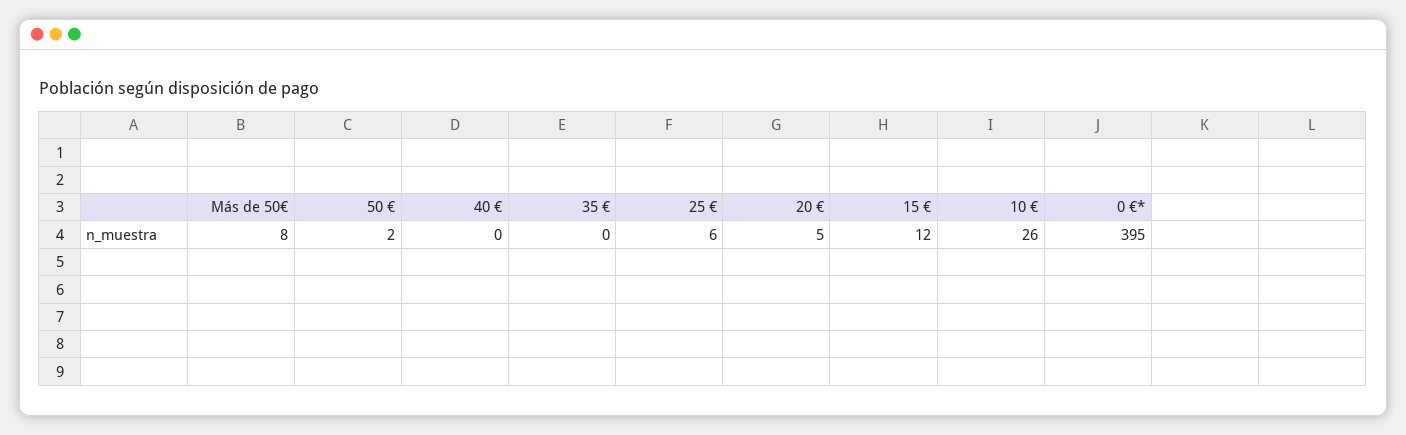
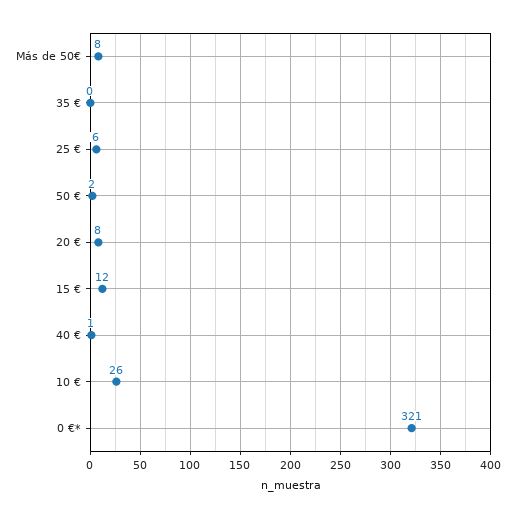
  {
    "Más de 50€": 8,
    "50 €": 2,
-   "40 €": 0,
+   "40 €": 1,
    "35 €": 0,
    "25 €": 6,
-   "20 €": 5,
+   "20 €": 8,
    "15 €": 12,
    "10 €": 26,
-   "0 €*": 395
+   "0 €*": 321
  }

